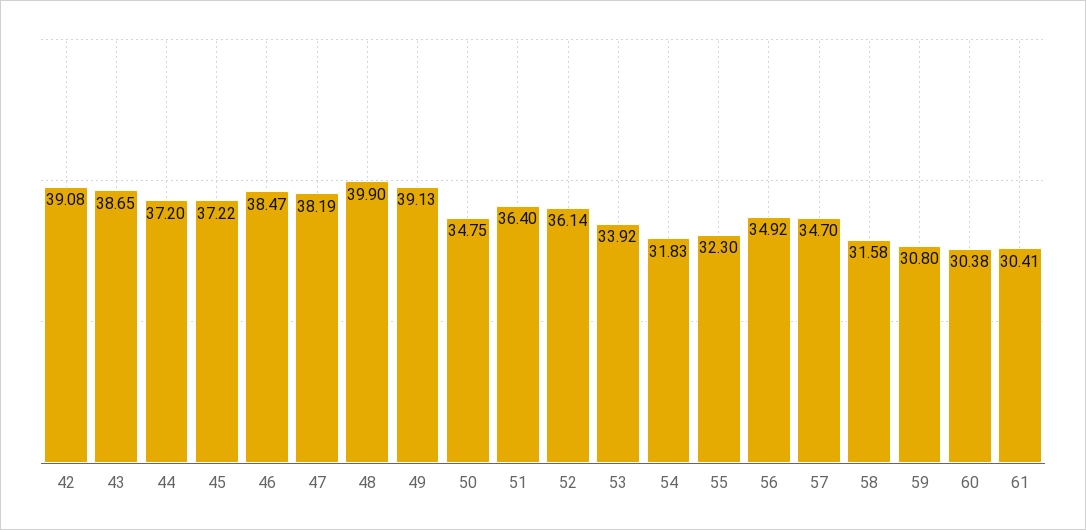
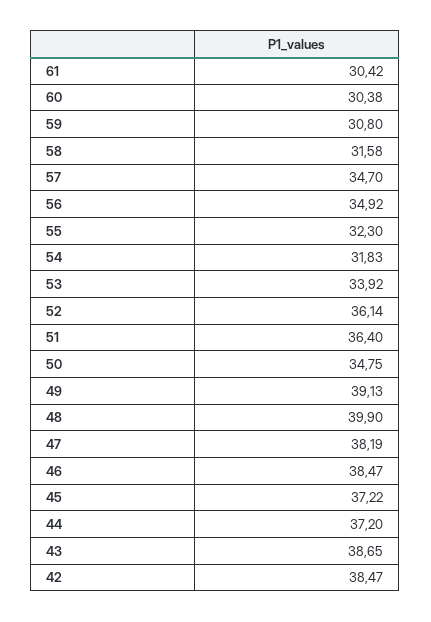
  {
-   "42": 39.08,
+   "42": 38.47,
    "43": 38.65,
    "44": 37.2,
    "45": 37.22,
    "46": 38.47,
    "47": 38.19,
    "48": 39.9,
    "49": 39.13,
    "50": 34.75,
    "51": 36.4,
    "52": 36.14,
    "53": 33.92,
    "54": 31.83,
    "55": 32.3,
    "56": 34.92,
    "57": 34.7,
    "58": 31.58,
    "59": 30.8,
    "60": 30.38,
-   "61": 30.41
+   "61": 30.42
  }

